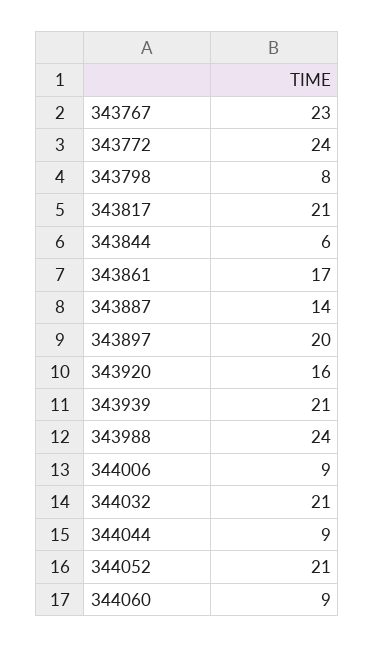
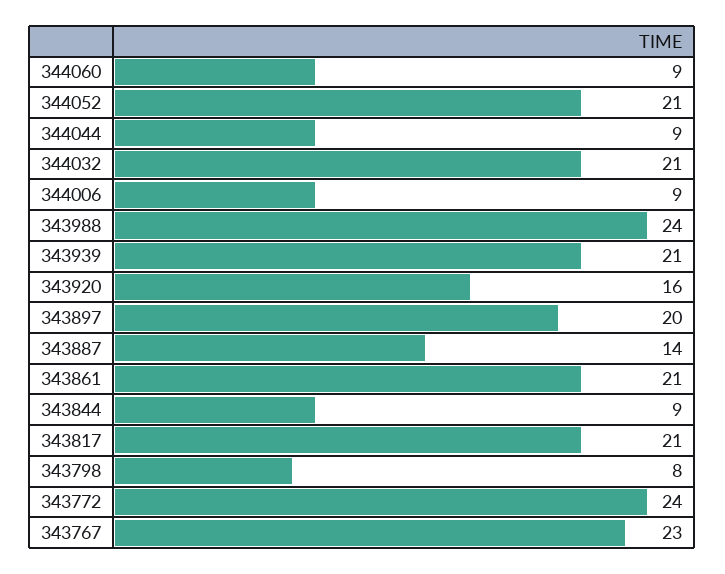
  {
    "343767": 23,
    "343772": 24,
    "343798": 8,
    "343817": 21,
-   "343844": 6,
+   "343844": 9,
-   "343861": 17,
+   "343861": 21,
    "343887": 14,
    "343897": 20,
    "343920": 16,
    "343939": 21,
    "343988": 24,
    "344006": 9,
    "344032": 21,
    "344044": 9,
    "344052": 21,
    "344060": 9
  }

